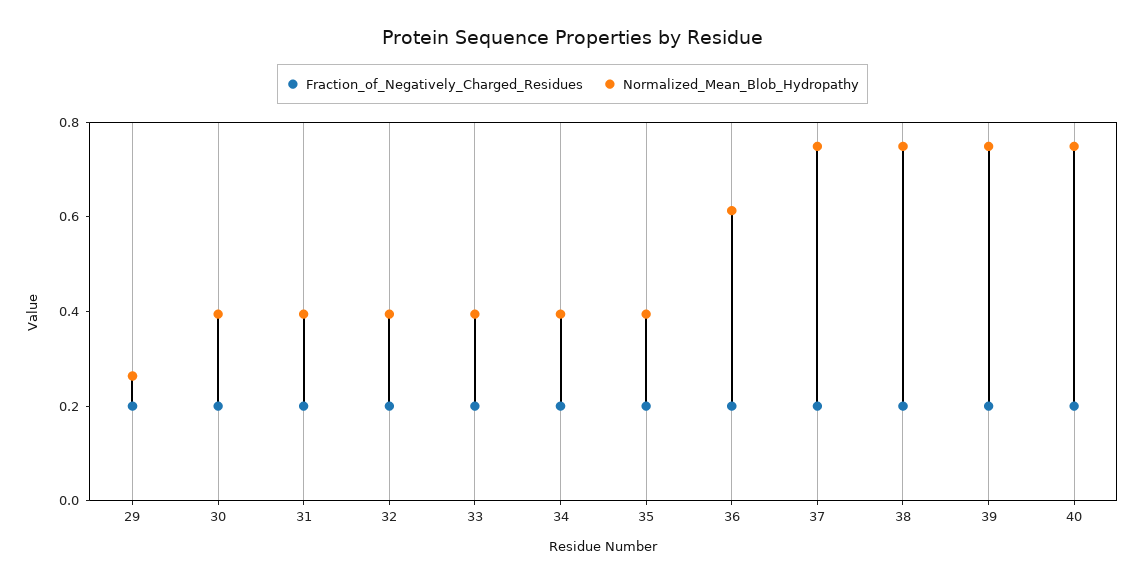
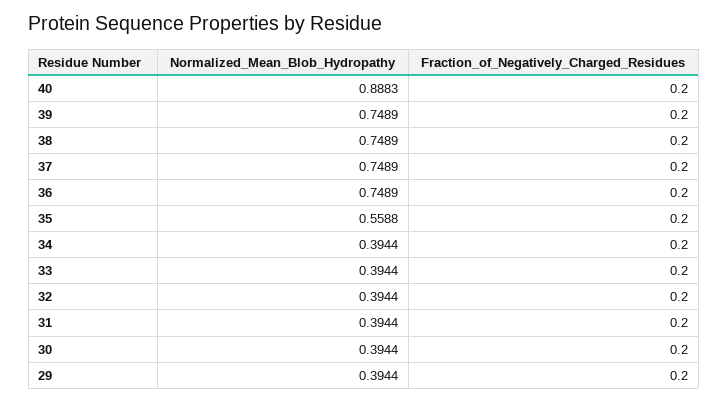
  {
    "Fraction_of_Negatively_Charged_Residues": {
      "29": 0.2,
      "30": 0.2,
      "31": 0.2,
      "32": 0.2,
      "33": 0.2,
      "34": 0.2,
      "35": 0.2,
      "36": 0.2,
      "37": 0.2,
      "38": 0.2,
      "39": 0.2,
      "40": 0.2
    },
    "Normalized_Mean_Blob_Hydropathy": {
-     "29": 0.25,
+     "29": 0.3944,
      "30": 0.3944,
      "31": 0.3944,
      "32": 0.3944,
      "33": 0.3944,
      "34": 0.3944,
-     "35": 0.4,
+     "35": 0.5588,
-     "36": 0.6,
+     "36": 0.7489,
      "37": 0.7489,
      "38": 0.7489,
      "39": 0.7489,
-     "40": 0.75
+     "40": 0.8883
    }
  }

